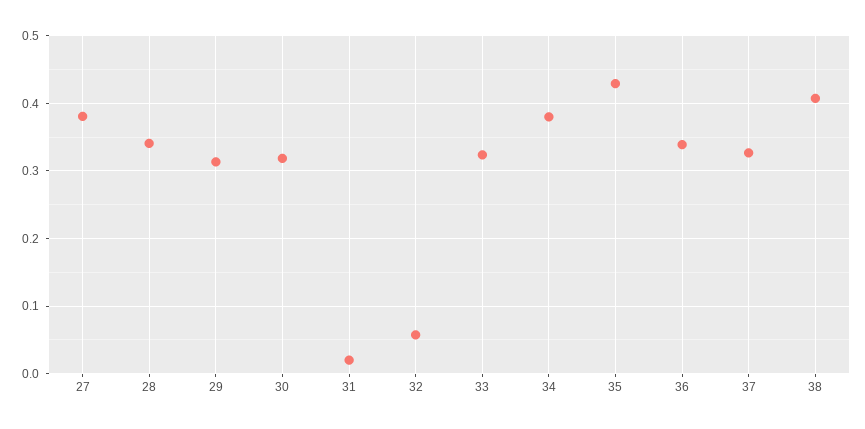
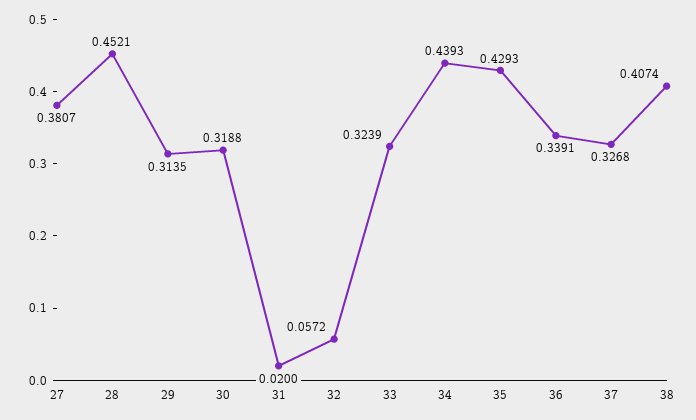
  {
    "27": 0.3807,
-   "28": 0.34,
+   "28": 0.4521,
    "29": 0.3135,
    "30": 0.3188,
    "31": 0.02,
    "32": 0.0572,
    "33": 0.3239,
-   "34": 0.38,
+   "34": 0.4393,
    "35": 0.4293,
    "36": 0.3391,
    "37": 0.3268,
    "38": 0.4074
  }

